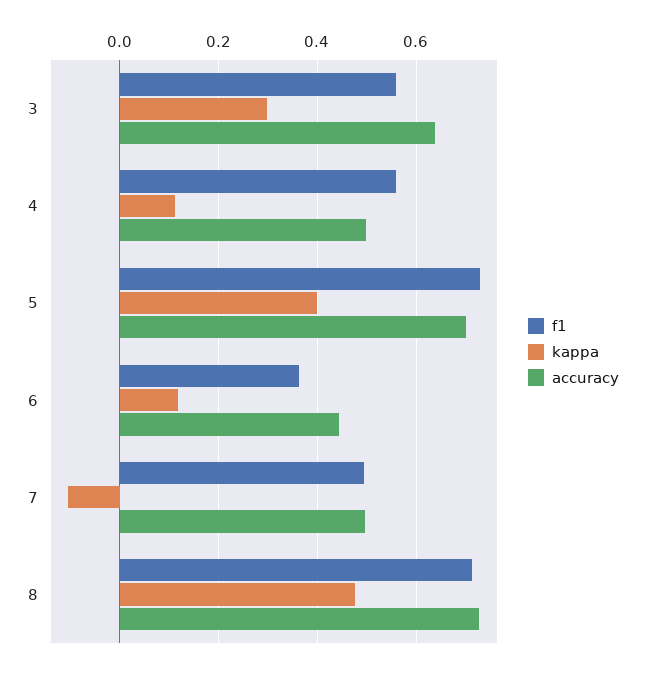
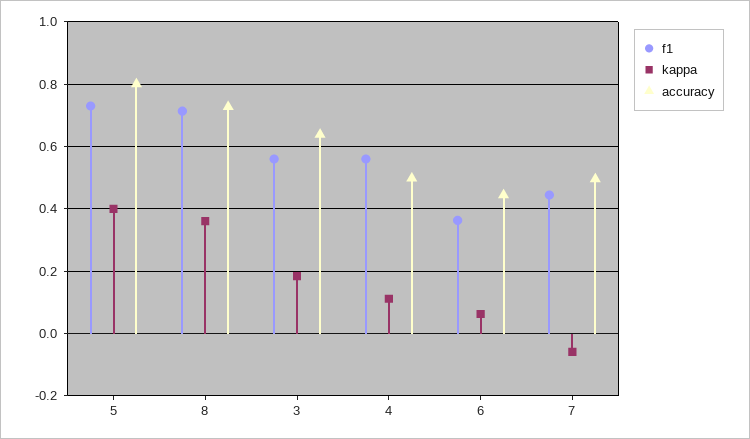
  {
    "f1": {
      "3": 0.56,
      "4": 0.56,
      "5": 0.72,
      "6": 0.36,
-     "7": 0.5,
+     "7": 0.44,
      "8": 0.72
    },
    "kappa": {
-     "3": 0.3,
+     "3": 0.18,
      "4": 0.12,
      "5": 0.4,
-     "6": 0.12,
+     "6": 0.06,
-     "7": -0.1,
+     "7": -0.06,
-     "8": 0.48
+     "8": 0.36
    },
    "accuracy": {
      "3": 0.64,
      "4": 0.5,
-     "5": 0.7,
+     "5": 0.8,
      "6": 0.44,
      "7": 0.5,
      "8": 0.72
    }
  }

